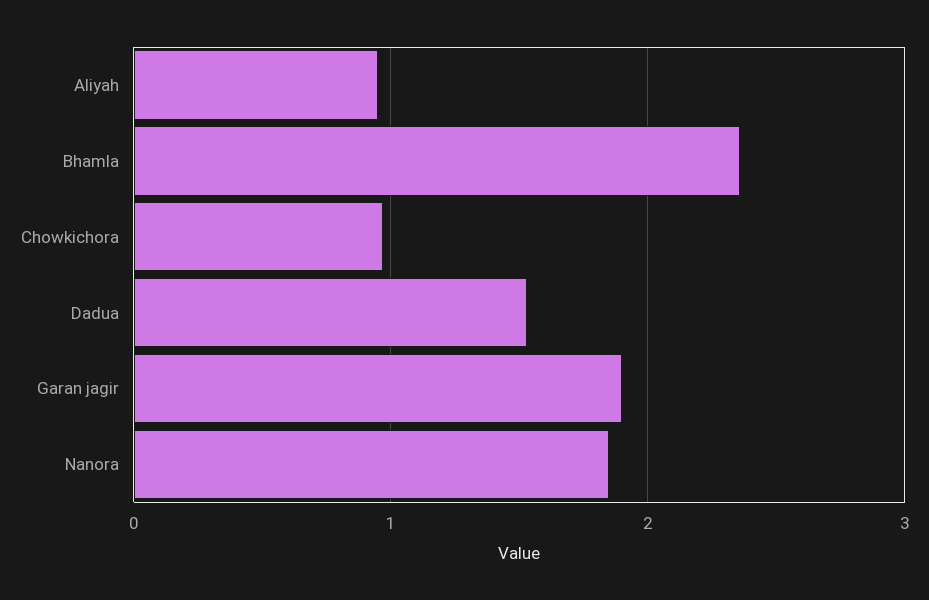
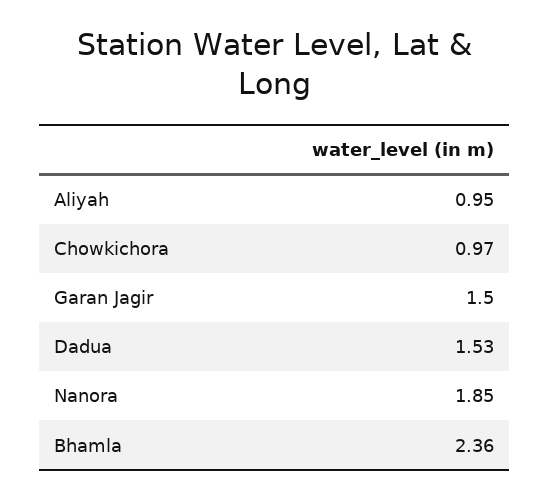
  {
    "Aliyah": 0.95,
    "Bhamla": 2.36,
    "Chowkichora": 0.97,
    "Dadua": 1.53,
-   "Garan jagir": 1.9,
+   "Garan jagir": 1.5,
    "Nanora": 1.85
  }

